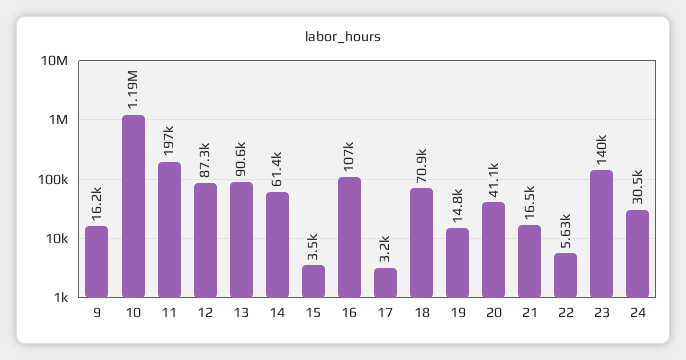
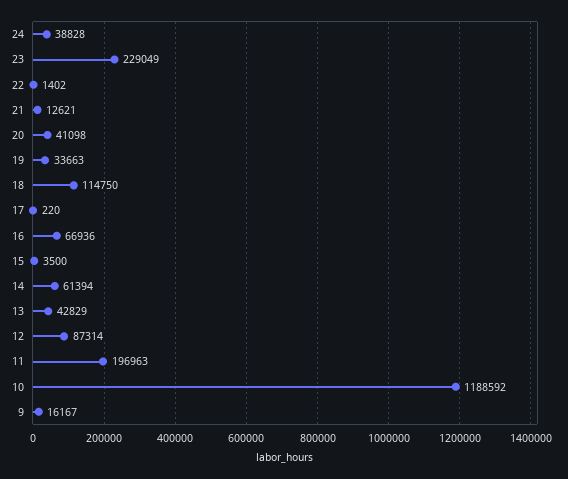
  {
    "9": 16167,
    "10": 1188592,
    "11": 196963,
    "12": 87314,
-   "13": 90600,
+   "13": 42829,
    "14": 61394,
    "15": 3500,
-   "16": 107000,
+   "16": 66936,
-   "17": 3200,
+   "17": 220,
-   "18": 70900,
+   "18": 114750,
-   "19": 14800,
+   "19": 33663,
    "20": 41098,
-   "21": 16500,
+   "21": 12621,
-   "22": 5630,
+   "22": 1402,
-   "23": 140000,
+   "23": 229049,
-   "24": 30500
+   "24": 38828
  }

